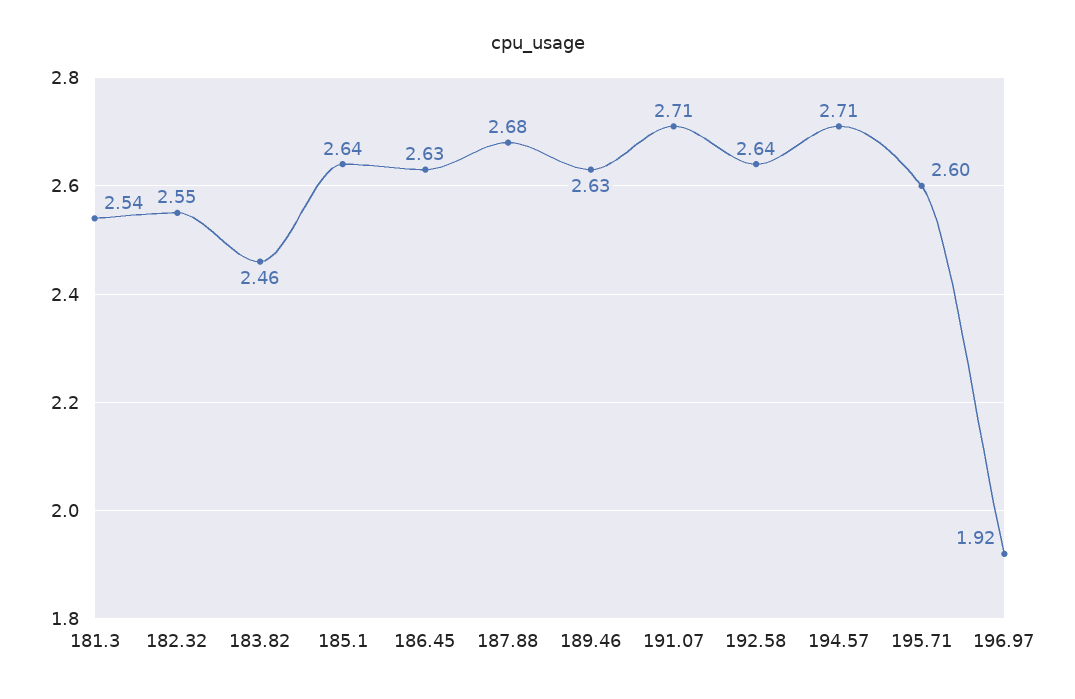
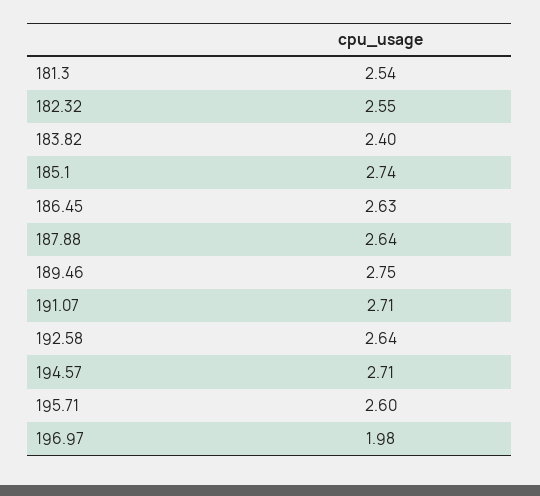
  {
    "181.3": 2.54,
    "182.32": 2.55,
-   "183.82": 2.46,
+   "183.82": 2.4,
-   "185.1": 2.64,
+   "185.1": 2.74,
    "186.45": 2.63,
-   "187.88": 2.68,
+   "187.88": 2.64,
-   "189.46": 2.63,
+   "189.46": 2.75,
    "191.07": 2.71,
    "192.58": 2.64,
    "194.57": 2.71,
    "195.71": 2.6,
-   "196.97": 1.92
+   "196.97": 1.98
  }

